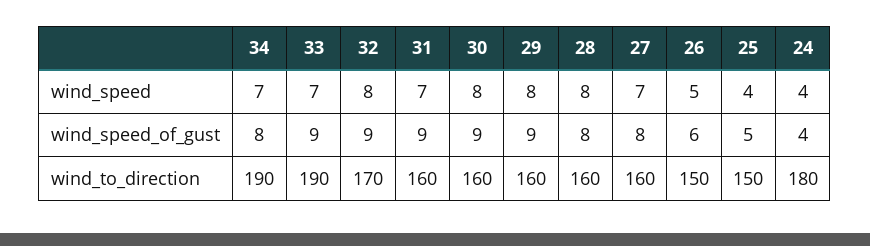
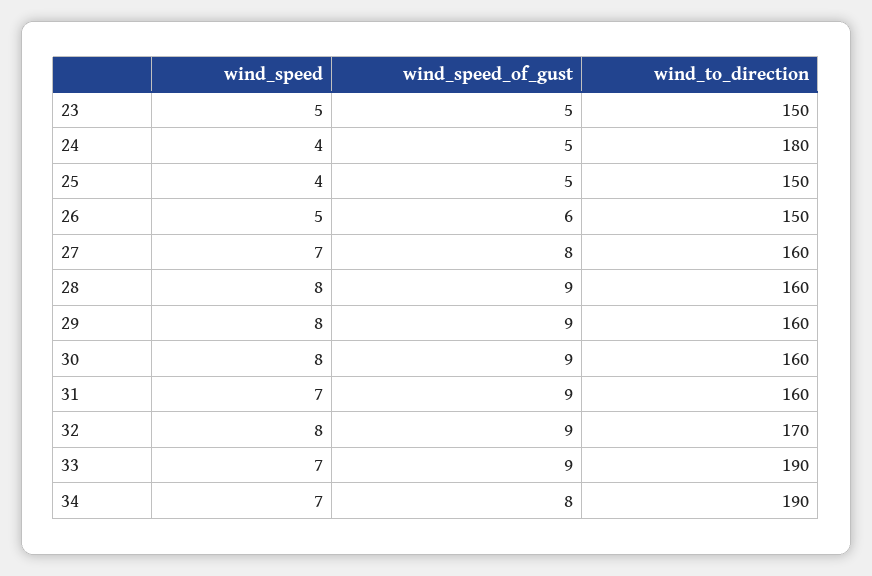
  {
    "34": {
      "wind_speed": 7,
      "wind_speed_of_gust": 8,
      "wind_to_direction": 190
    },
    "33": {
      "wind_speed": 7,
      "wind_speed_of_gust": 9,
      "wind_to_direction": 190
    },
    "32": {
      "wind_speed": 8,
      "wind_speed_of_gust": 9,
      "wind_to_direction": 170
    },
    "31": {
      "wind_speed": 7,
      "wind_speed_of_gust": 9,
      "wind_to_direction": 160
    },
    "30": {
      "wind_speed": 8,
      "wind_speed_of_gust": 9,
      "wind_to_direction": 160
    },
    "29": {
      "wind_speed": 8,
      "wind_speed_of_gust": 9,
      "wind_to_direction": 160
    },
    "28": {
      "wind_speed": 8,
-     "wind_speed_of_gust": 8,
+     "wind_speed_of_gust": 9,
      "wind_to_direction": 160
    },
    "27": {
      "wind_speed": 7,
      "wind_speed_of_gust": 8,
      "wind_to_direction": 160
    },
    "26": {
      "wind_speed": 5,
      "wind_speed_of_gust": 6,
      "wind_to_direction": 150
    },
    "25": {
      "wind_speed": 4,
      "wind_speed_of_gust": 5,
      "wind_to_direction": 150
    },
    "24": {
      "wind_speed": 4,
-     "wind_speed_of_gust": 4,
+     "wind_speed_of_gust": 5,
      "wind_to_direction": 180
-   }
+   },
+   "23": {
+     "wind_speed": 5,
+     "wind_speed_of_gust": 5,
+     "wind_to_direction": 150
+   }
  }

